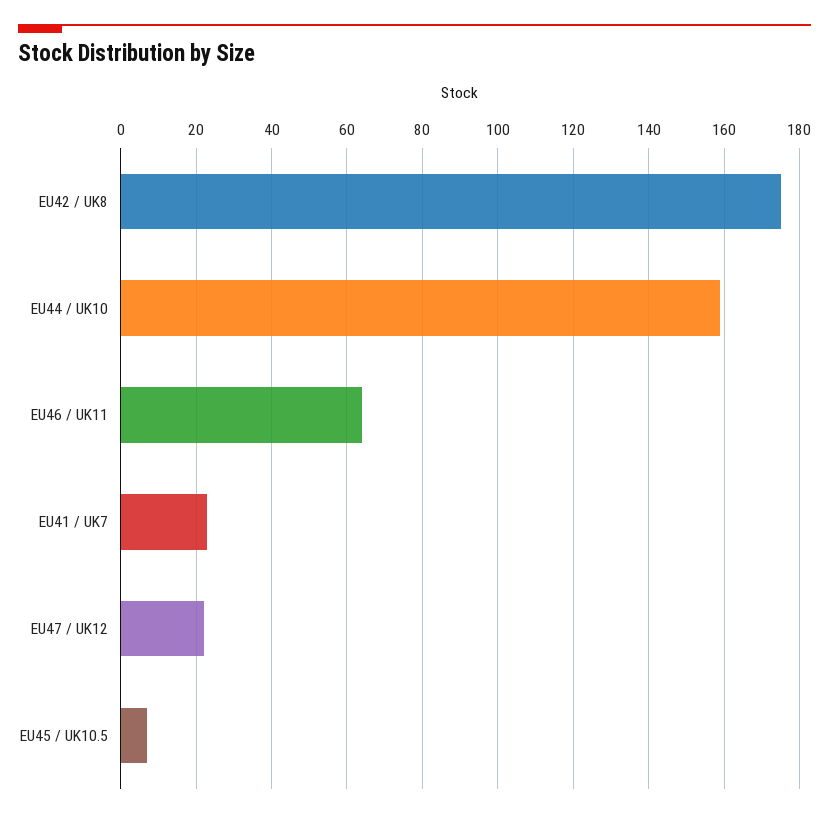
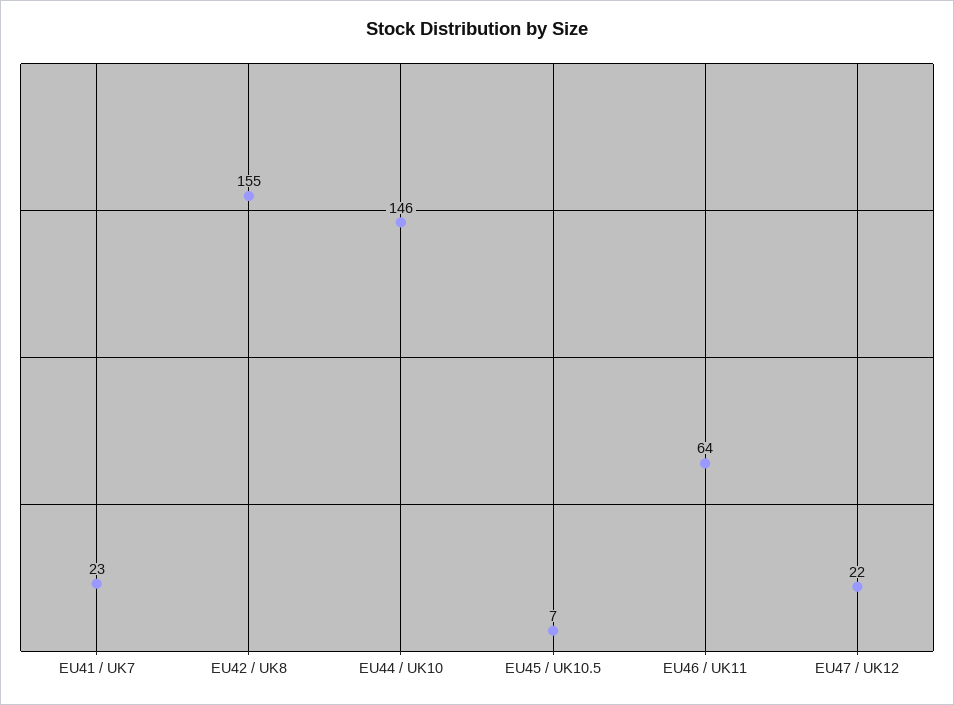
  {
-   "EU42 / UK8": 175,
+   "EU42 / UK8": 155,
-   "EU44 / UK10": 160,
+   "EU44 / UK10": 146,
    "EU46 / UK11": 64,
    "EU41 / UK7": 23,
    "EU47 / UK12": 22,
    "EU45 / UK10.5": 7
  }

